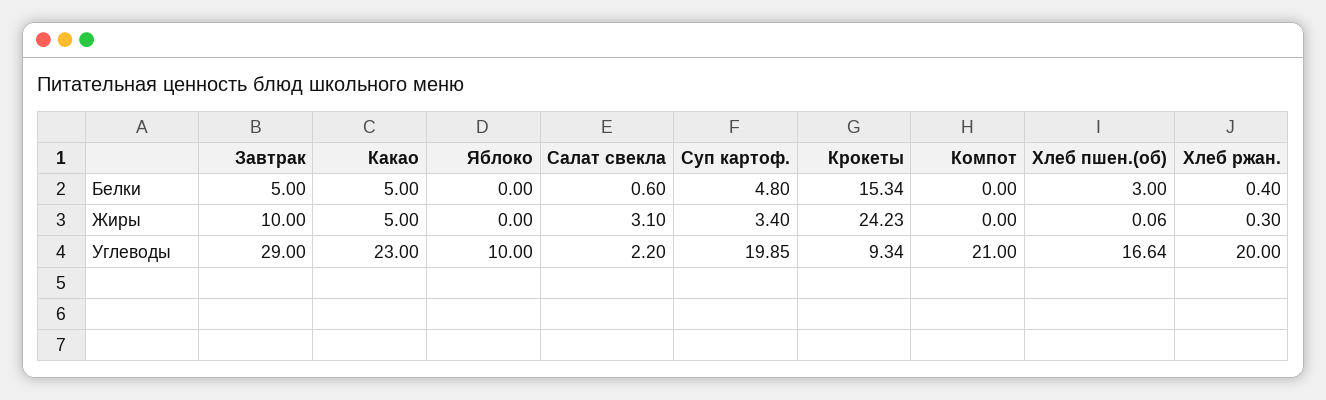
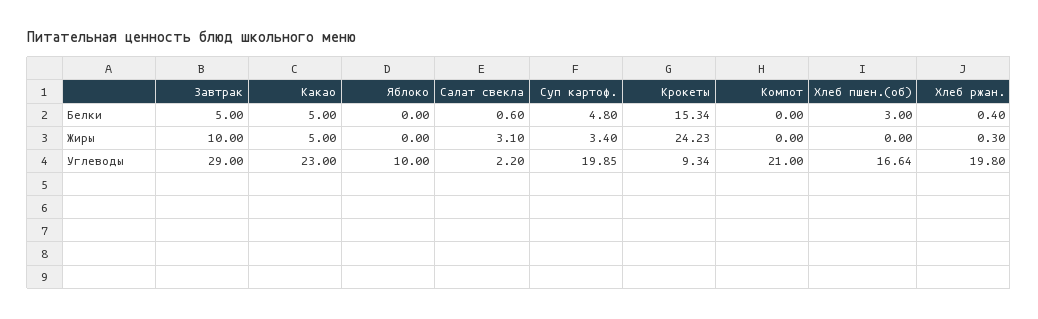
  {
    "Завтрак": {
      "Белки": 5,
      "Жиры": 10,
      "Углеводы": 29
    },
    "Какао": {
      "Белки": 5,
      "Жиры": 5,
      "Углеводы": 23
    },
    "Яблоко": {
      "Белки": 0,
      "Жиры": 0,
      "Углеводы": 10
    },
    "Салат свекла": {
      "Белки": 0.6,
      "Жиры": 3.1,
      "Углеводы": 2.2
    },
    "Суп картоф.": {
      "Белки": 4.8,
      "Жиры": 3.4,
      "Углеводы": 19.85
    },
    "Крокеты": {
      "Белки": 15.34,
      "Жиры": 24.23,
      "Углеводы": 9.34
    },
    "Компот": {
      "Белки": 0,
      "Жиры": 0,
      "Углеводы": 21
    },
    "Хлеб пшен.(об)": {
      "Белки": 3,
-     "Жиры": 0.06,
+     "Жиры": 0,
      "Углеводы": 16.64
    },
    "Хлеб ржан.": {
      "Белки": 0.4,
      "Жиры": 0.3,
-     "Углеводы": 20
+     "Углеводы": 19.8
    }
  }

